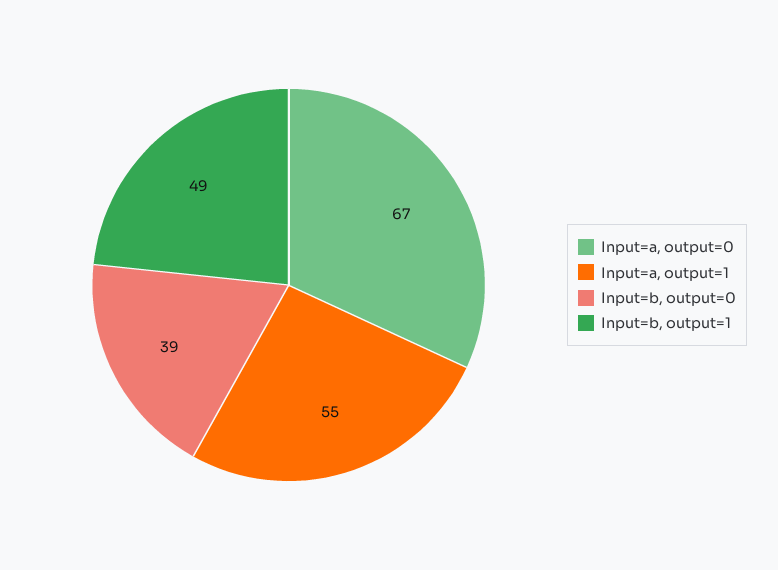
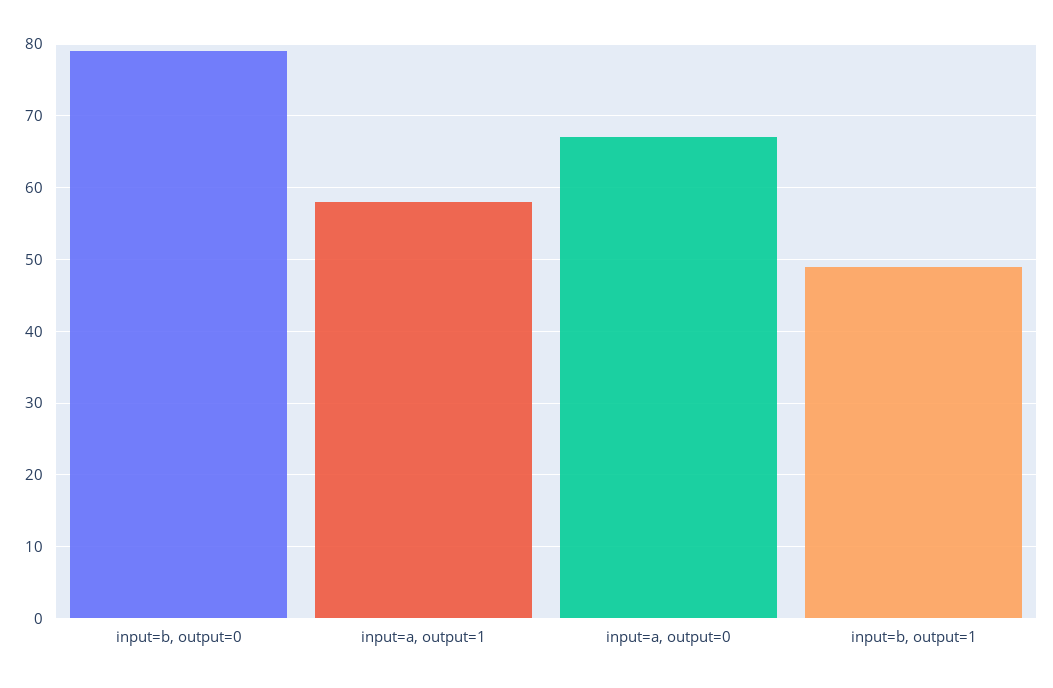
  {
    "Input=a, output=0": 67,
-   "Input=a, output=1": 55,
+   "Input=a, output=1": 58,
-   "Input=b, output=0": 39,
+   "Input=b, output=0": 79,
    "Input=b, output=1": 49
  }

